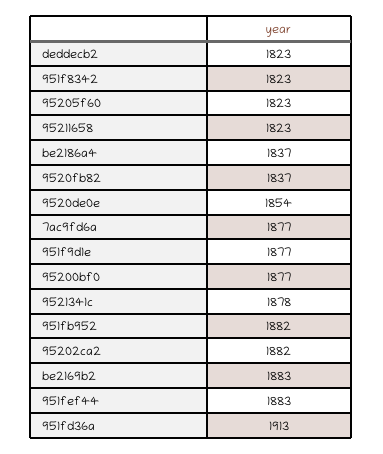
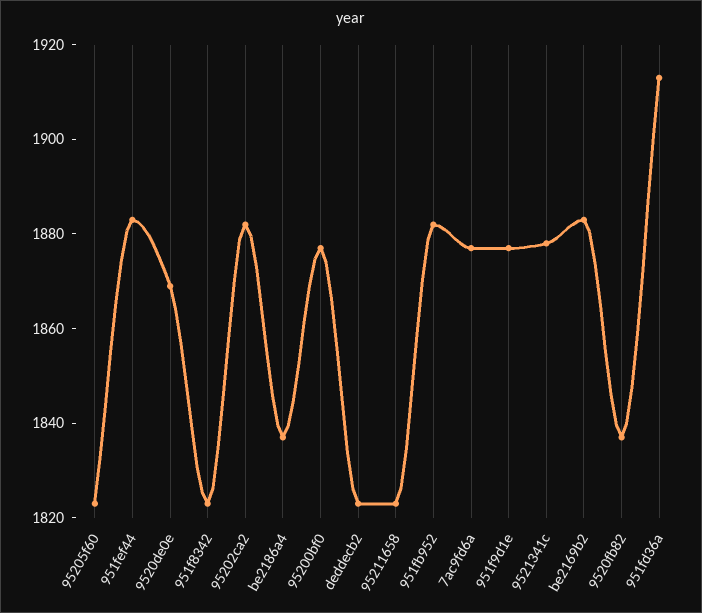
  {
    "deddecb2": 1823,
    "951f8342": 1823,
    "95205f60": 1823,
    "95211658": 1823,
    "be2186a4": 1837,
    "9520fb82": 1837,
-   "9520de0e": 1854,
+   "9520de0e": 1870,
    "7ac9fd6a": 1877,
    "951f9d1e": 1877,
    "95200bf0": 1877,
    "9521341c": 1878,
    "951fb952": 1882,
    "95202ca2": 1882,
    "be2169b2": 1883,
    "951fef44": 1883,
    "951fd36a": 1913
  }

